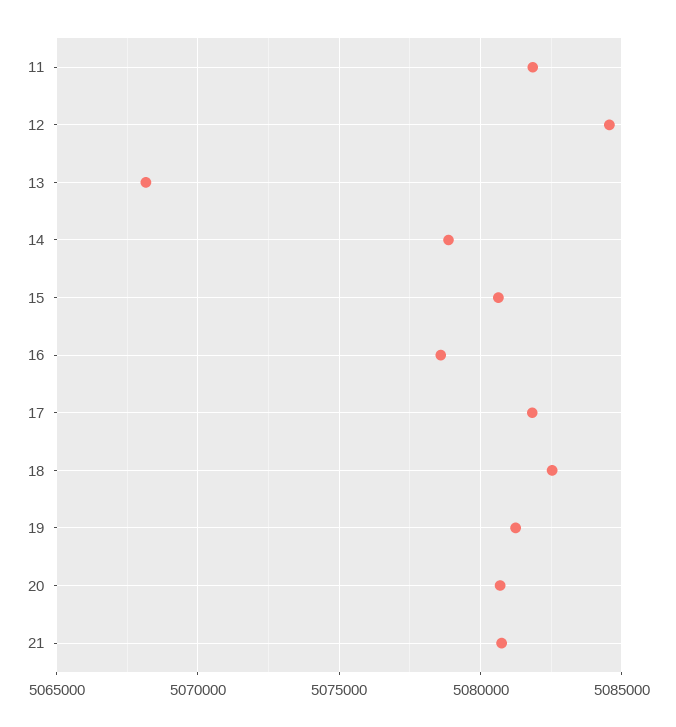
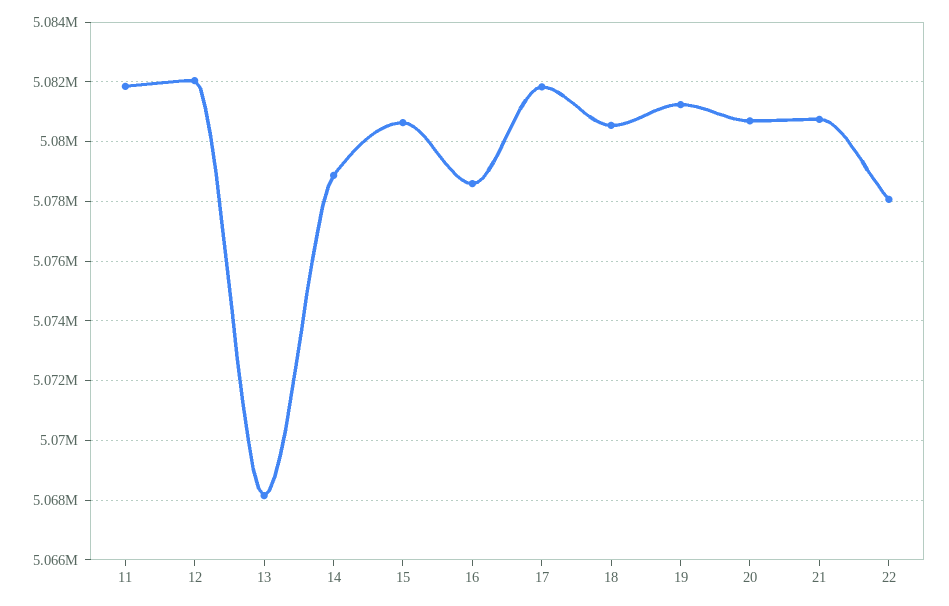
  {
    "11": 5081750,
-   "12": 5084500,
+   "12": 5082000,
    "13": 5068250,
    "14": 5078750,
    "15": 5080750,
    "16": 5078500,
    "17": 5081750,
-   "18": 5082500,
+   "18": 5080500,
    "19": 5081250,
    "20": 5080750,
-   "21": 5080750
+   "21": 5080750,
+   "22": 5078000
  }

